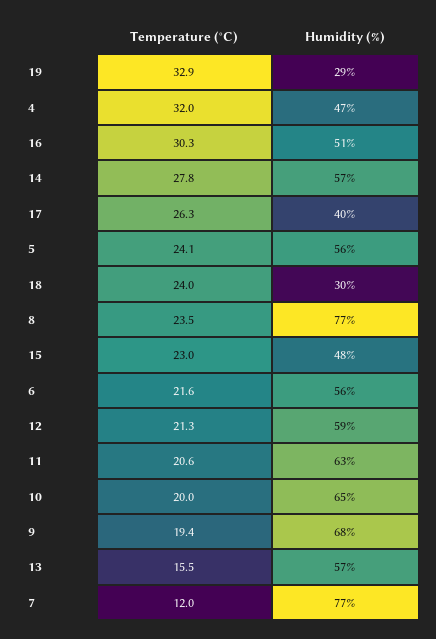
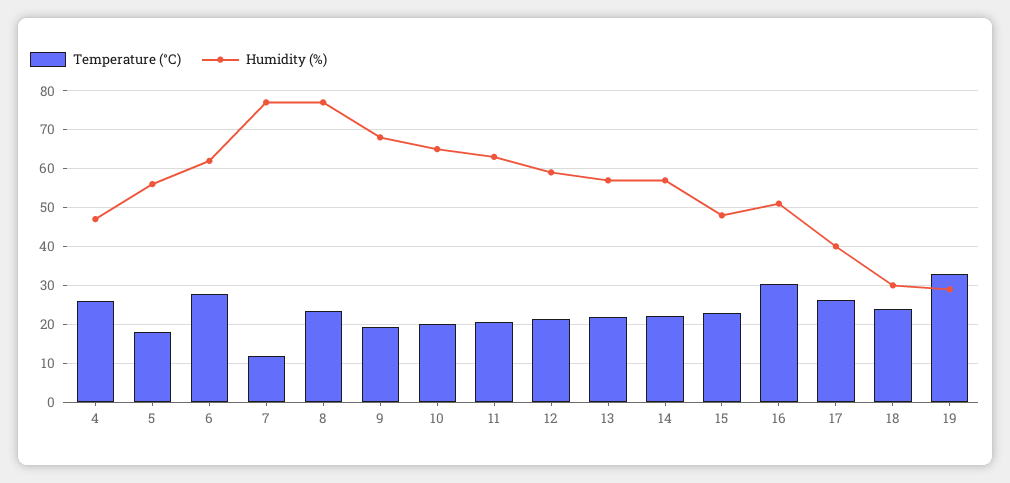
  {
    "Temperature (°C)": {
      "19": 32.9,
-     "4": 32,
+     "4": 26,
      "16": 30.3,
-     "14": 27.8,
+     "14": 22,
      "17": 26.3,
-     "5": 24.1,
+     "5": 18,
      "18": 24,
      "8": 23.5,
      "15": 23,
-     "6": 21.6,
+     "6": 28,
      "12": 21.3,
      "11": 20.6,
      "10": 20,
      "9": 19.4,
-     "13": 15.5,
+     "13": 22,
      "7": 12
    },
    "Humidity (%)": {
      "19": 29,
      "4": 47,
      "16": 51,
      "14": 57,
      "17": 40,
      "5": 56,
      "18": 30,
      "8": 77,
      "15": 48,
-     "6": 56,
+     "6": 62,
      "12": 59,
      "11": 63,
      "10": 65,
      "9": 68,
      "13": 57,
      "7": 77
    }
  }

